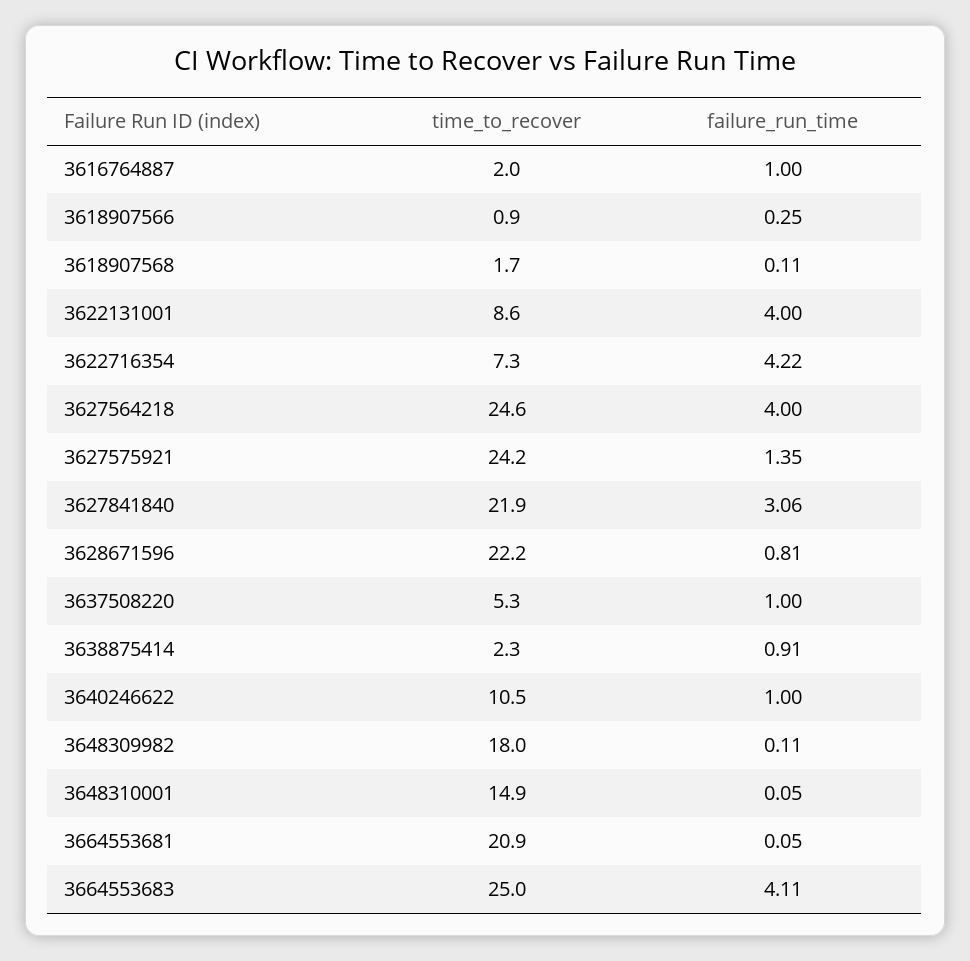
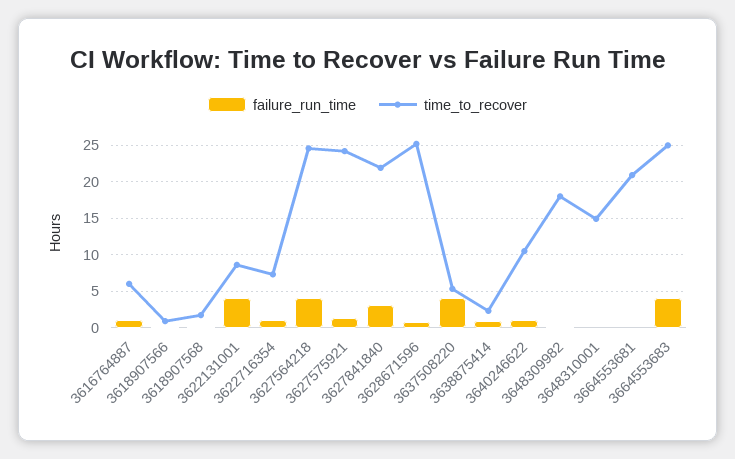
  {
    "time_to_recover": {
-     "3616764887": 2,
+     "3616764887": 6,
      "3618907566": 0.9,
      "3618907568": 1.7,
      "3622131001": 8.6,
      "3622716354": 7.3,
      "3627564218": 24.6,
      "3627575921": 24.2,
      "3627841840": 21.9,
-     "3628671596": 22.2,
+     "3628671596": 25,
      "3637508220": 5.3,
      "3638875414": 2.3,
      "3640246622": 10.5,
      "3648309982": 18,
      "3648310001": 14.9,
      "3664553681": 20.9,
      "3664553683": 25
    },
    "failure_run_time": {
      "3616764887": 1,
      "3618907566": 0.25,
      "3618907568": 0.11,
      "3622131001": 4,
-     "3622716354": 4.22,
+     "3622716354": 1,
      "3627564218": 4,
      "3627575921": 1.35,
      "3627841840": 3.06,
      "3628671596": 0.81,
-     "3637508220": 1,
+     "3637508220": 4,
      "3638875414": 0.91,
      "3640246622": 1,
      "3648309982": 0.11,
      "3648310001": 0.05,
      "3664553681": 0.05,
      "3664553683": 4.11
    }
  }

